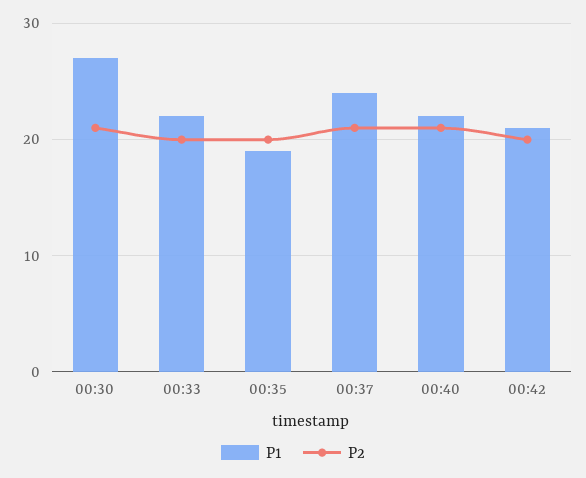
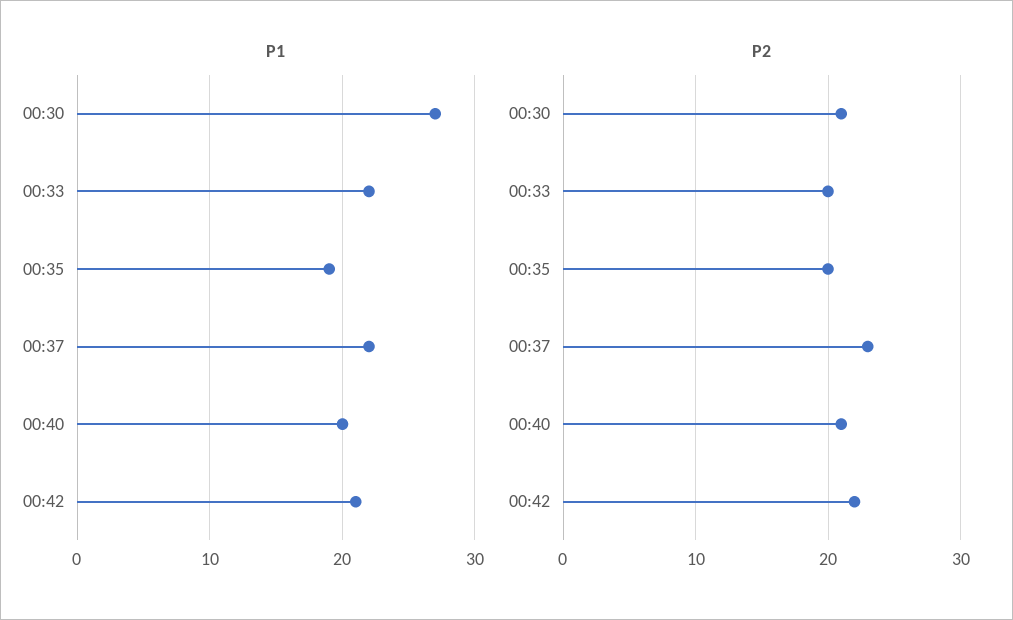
  {
    "P1": {
      "00:30": 27,
      "00:33": 22,
      "00:35": 19,
-     "00:37": 24,
+     "00:37": 22,
-     "00:40": 22,
+     "00:40": 20,
      "00:42": 21
    },
    "P2": {
      "00:30": 21,
      "00:33": 20,
      "00:35": 20,
-     "00:37": 21,
+     "00:37": 23,
      "00:40": 21,
-     "00:42": 20
+     "00:42": 22
    }
  }

